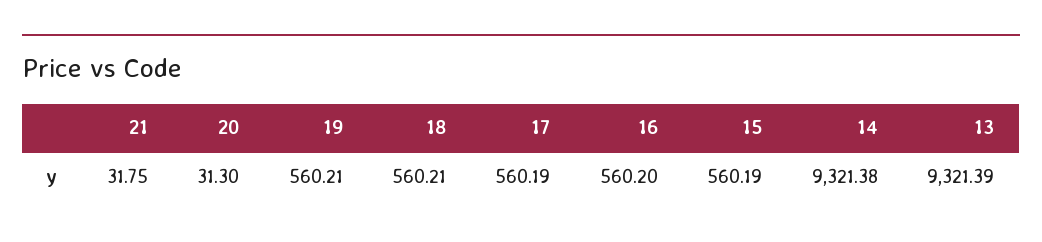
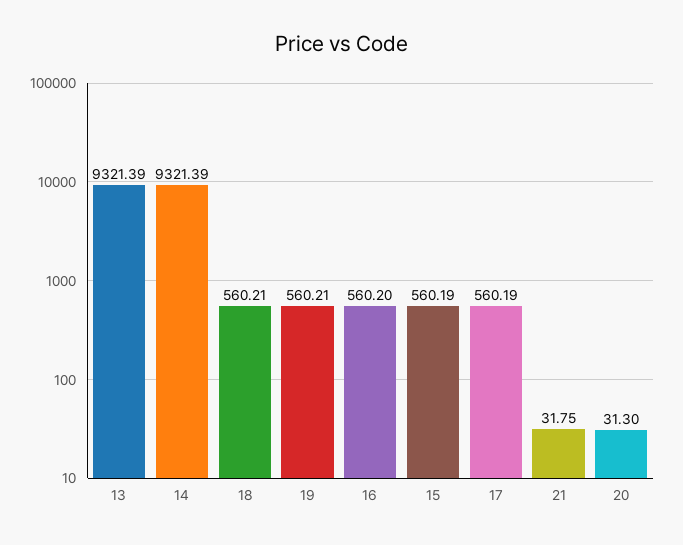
  {
    "21": 31.75,
    "20": 31.3,
    "19": 560.21,
    "18": 560.21,
    "17": 560.19,
    "16": 560.2,
    "15": 560.19,
-   "14": 9321.38,
+   "14": 9321.39,
    "13": 9321.39
  }

